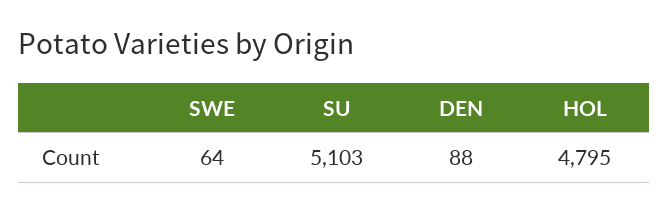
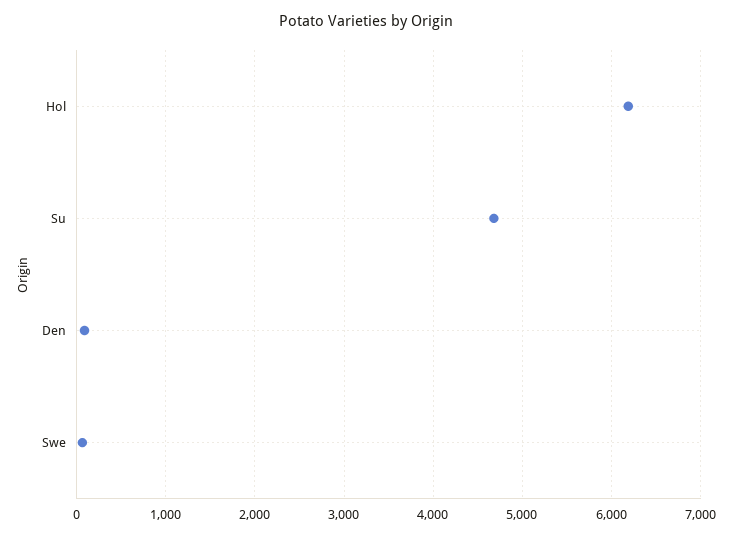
  {
    "SWE": 64,
-   "SU": 5103,
+   "SU": 4700,
    "DEN": 88,
-   "HOL": 4795
+   "HOL": 6200
  }

